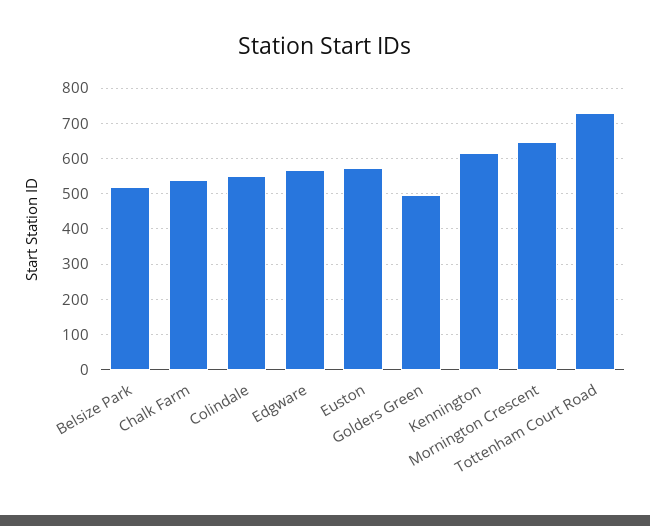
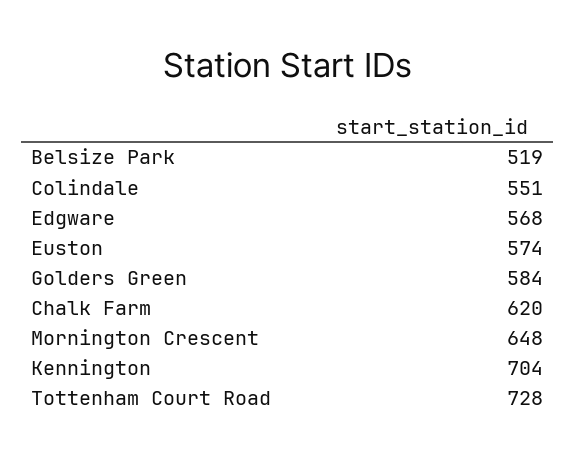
  {
    "Belsize Park": 519,
-   "Chalk Farm": 540,
+   "Chalk Farm": 620,
    "Colindale": 551,
    "Edgware": 568,
    "Euston": 574,
-   "Golders Green": 500,
+   "Golders Green": 584,
-   "Kennington": 620,
+   "Kennington": 704,
    "Mornington Crescent": 648,
    "Tottenham Court Road": 728
  }

